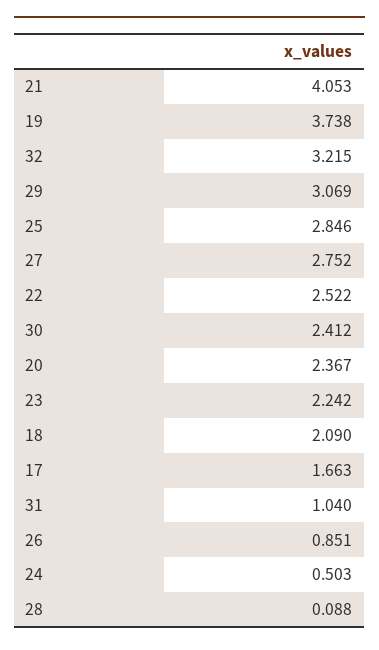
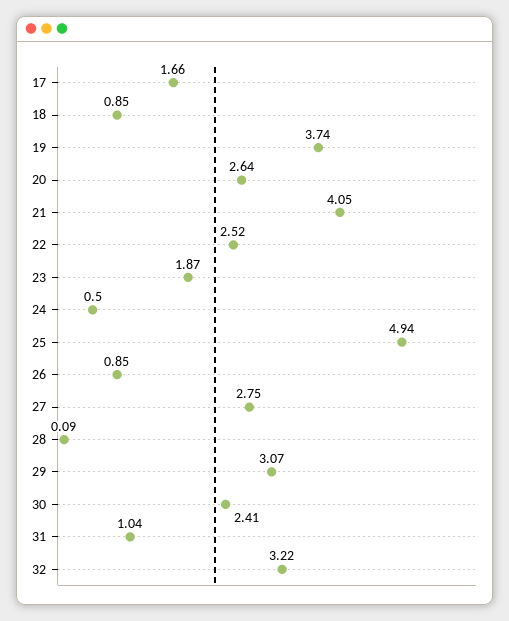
  {
    "21": 4.053,
    "19": 3.738,
    "32": 3.215,
    "29": 3.069,
-   "25": 2.846,
+   "25": 4.94,
    "27": 2.752,
    "22": 2.522,
    "30": 2.412,
-   "20": 2.367,
+   "20": 2.64,
-   "23": 2.242,
+   "23": 1.87,
-   "18": 2.09,
+   "18": 0.85,
    "17": 1.663,
    "31": 1.04,
    "26": 0.851,
    "24": 0.503,
    "28": 0.088
  }

